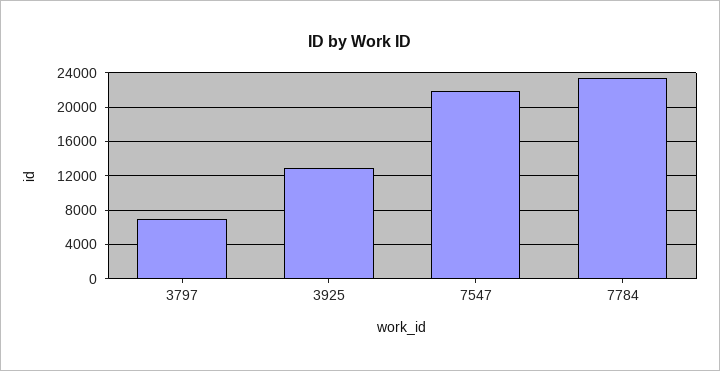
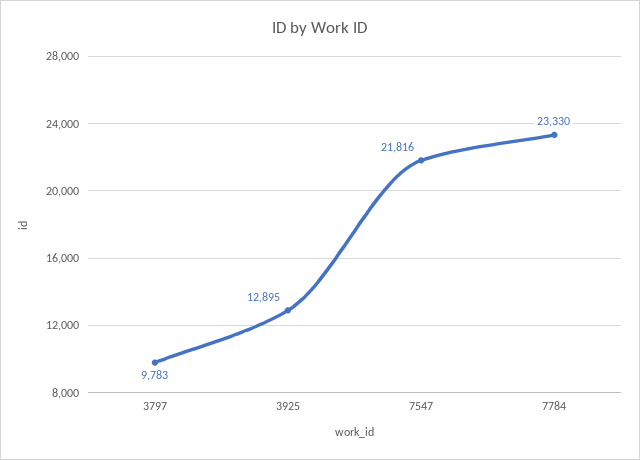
  {
-   "3797": 7000,
+   "3797": 9783,
    "3925": 12895,
    "7547": 21816,
    "7784": 23330
  }

